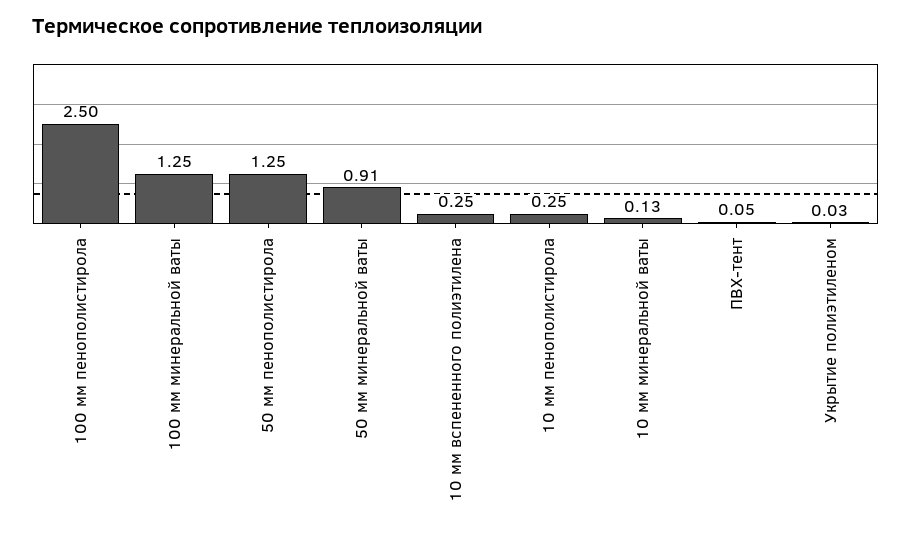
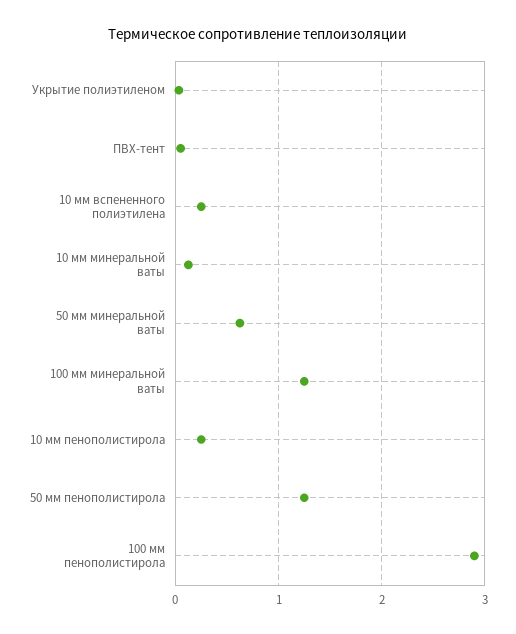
  {
-   "100 мм пенополистирола": 2.5,
+   "100 мм пенополистирола": 2.9,
    "100 мм минеральной ваты": 1.25,
    "50 мм пенополистирола": 1.25,
-   "50 мм минеральной ваты": 0.91,
+   "50 мм минеральной ваты": 0.6,
    "10 мм вспененного полиэтилена": 0.25,
    "10 мм пенополистирола": 0.25,
    "10 мм минеральной ваты": 0.13,
    "ПВХ-тент": 0.05,
    "Укрытие полиэтиленом": 0.03
  }

